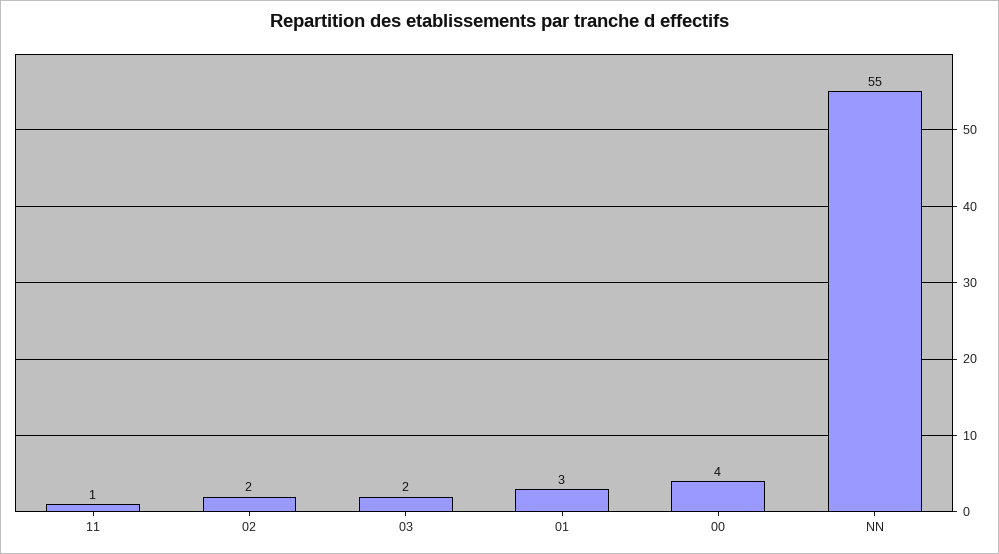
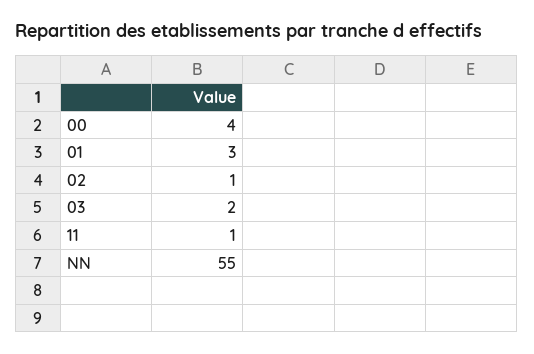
  {
    "11": 1,
-   "02": 2,
+   "02": 1,
    "03": 2,
    "01": 3,
    "00": 4,
    "NN": 55
  }

